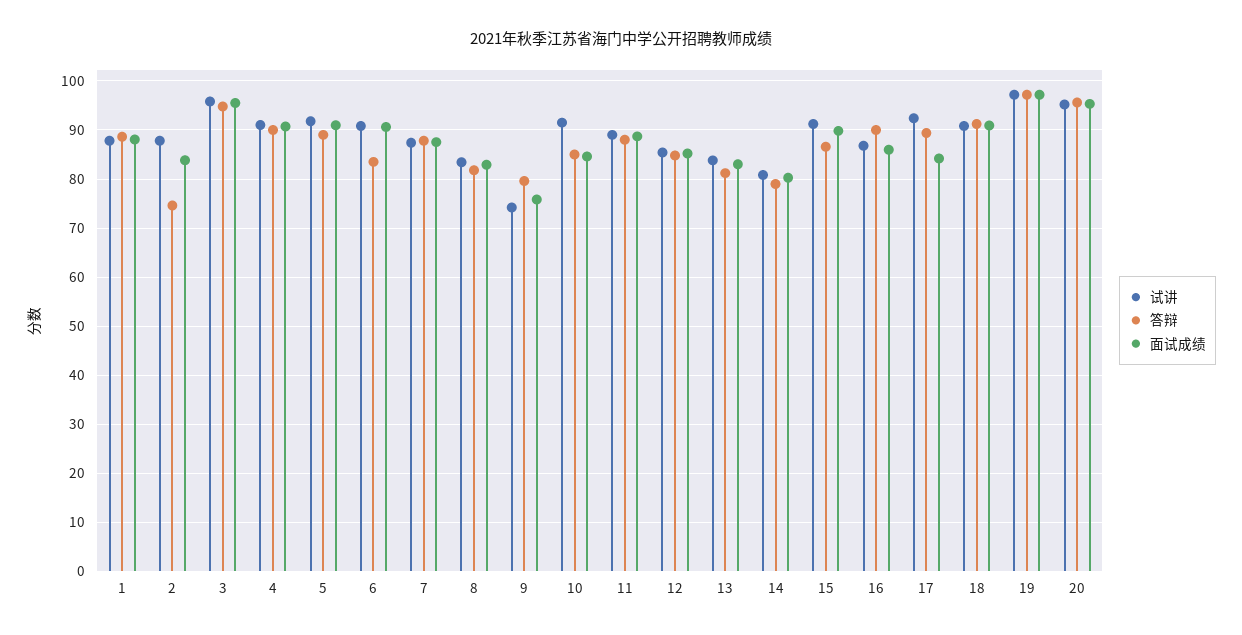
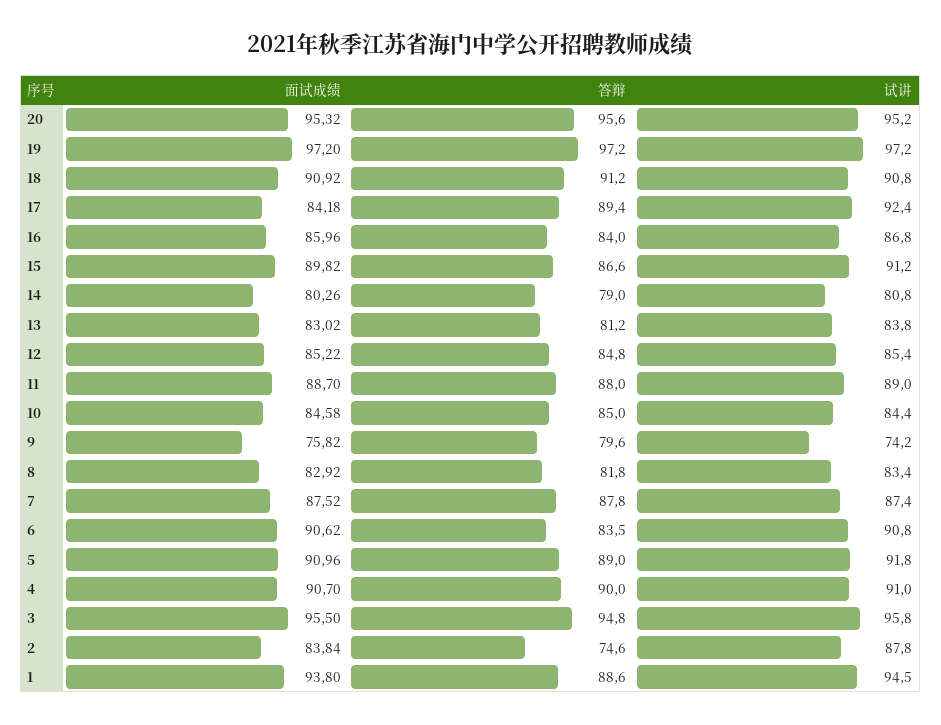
  {
    "试讲": {
-     "1": 88,
+     "1": 94.5,
      "2": 87.8,
      "3": 95.8,
      "4": 91,
      "5": 91.8,
      "6": 90.8,
      "7": 87.4,
      "8": 83.4,
      "9": 74.2,
-     "10": 92,
+     "10": 84.4,
      "11": 89,
      "12": 85.4,
      "13": 83.8,
      "14": 80.8,
      "15": 91.2,
      "16": 86.8,
      "17": 92.4,
      "18": 90.8,
      "19": 97.2,
      "20": 95.2
    },
    "答辩": {
      "1": 88.6,
      "2": 74.6,
      "3": 94.8,
      "4": 90,
      "5": 89,
      "6": 83.5,
      "7": 87.8,
      "8": 81.8,
      "9": 79.6,
      "10": 85,
      "11": 88,
      "12": 84.8,
      "13": 81.2,
      "14": 79,
      "15": 86.6,
-     "16": 90,
+     "16": 84,
      "17": 89.4,
      "18": 91.2,
      "19": 97.2,
      "20": 95.6
    },
    "面试成绩": {
-     "1": 88,
+     "1": 93.8,
      "2": 83.84,
      "3": 95.5,
      "4": 90.7,
      "5": 90.96,
      "6": 90.62,
      "7": 87.52,
      "8": 82.92,
      "9": 75.82,
      "10": 84.58,
      "11": 88.7,
      "12": 85.22,
      "13": 83.02,
      "14": 80.26,
      "15": 89.82,
      "16": 85.96,
      "17": 84.18,
      "18": 90.92,
      "19": 97.2,
      "20": 95.32
    }
  }

